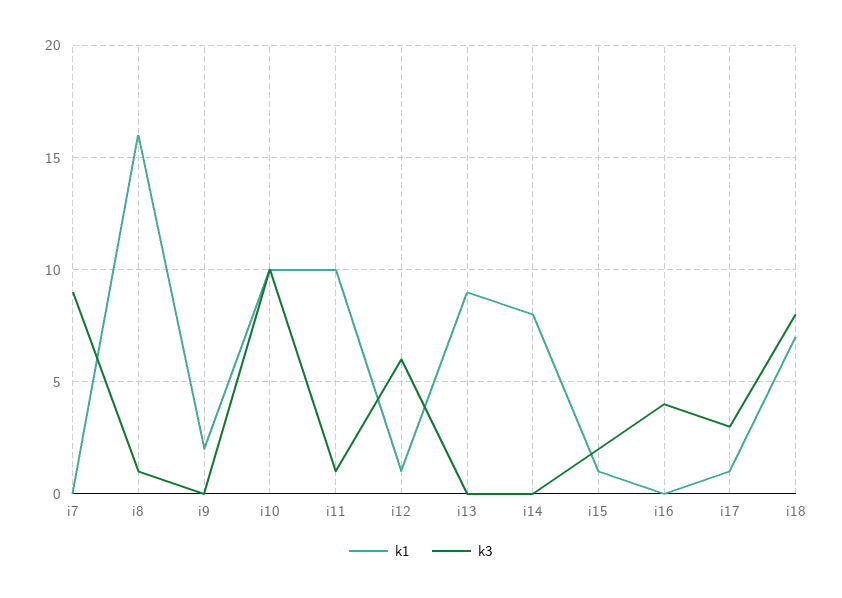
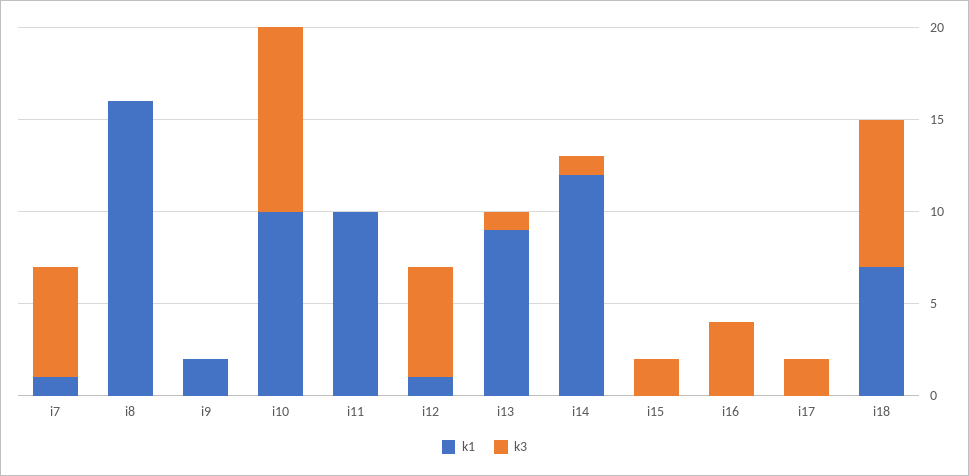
  {
    "k1": {
-     "i7": 0,
+     "i7": 1,
      "i8": 16,
      "i9": 2,
      "i10": 10,
      "i11": 10,
      "i12": 1,
      "i13": 9,
-     "i14": 8,
+     "i14": 12,
-     "i15": 1,
+     "i15": 0,
      "i16": 0,
-     "i17": 1,
+     "i17": 0,
      "i18": 7
    },
    "k3": {
-     "i7": 9,
+     "i7": 6,
-     "i8": 1,
+     "i8": 0,
      "i9": 0,
      "i10": 10,
-     "i11": 1,
+     "i11": 0,
      "i12": 6,
-     "i13": 0,
+     "i13": 1,
-     "i14": 0,
+     "i14": 1,
      "i15": 2,
      "i16": 4,
-     "i17": 3,
+     "i17": 2,
      "i18": 8
    }
  }

